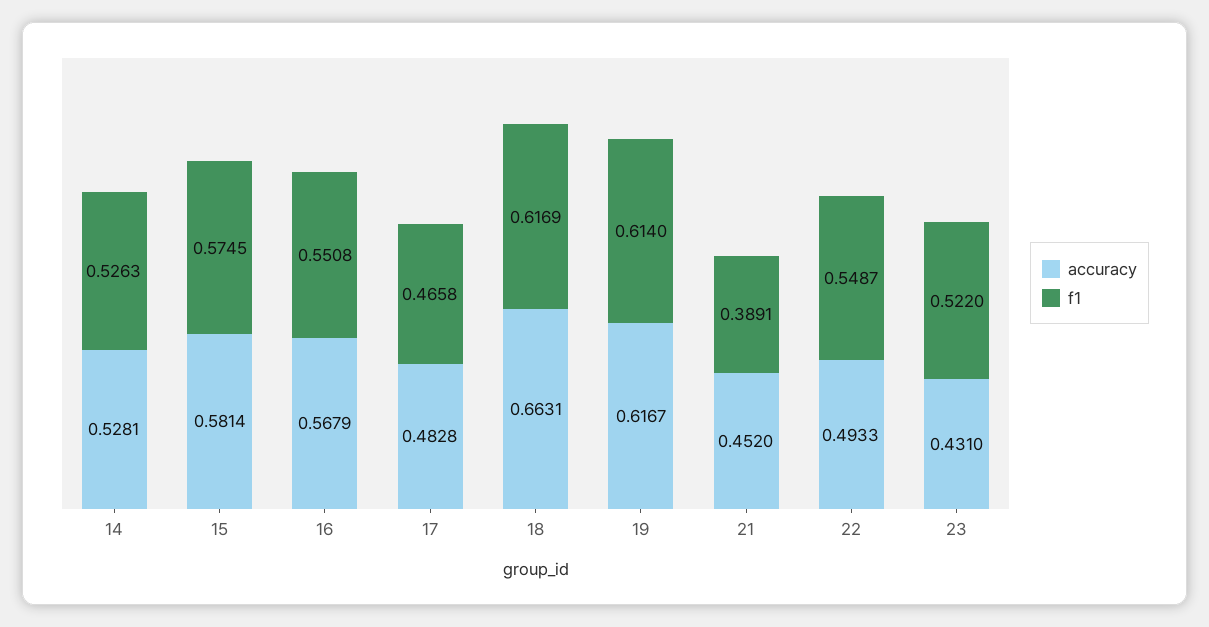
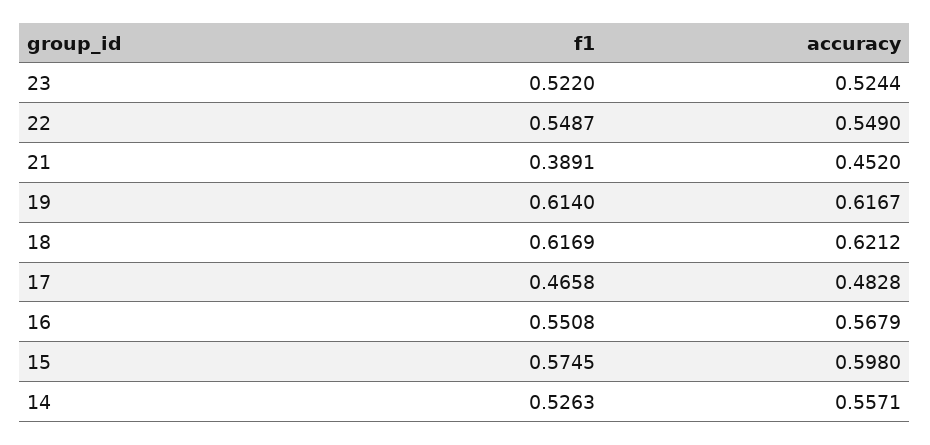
  {
    "accuracy": {
-     "14": 0.5281,
+     "14": 0.5571,
-     "15": 0.5814,
+     "15": 0.598,
      "16": 0.5679,
      "17": 0.4828,
-     "18": 0.6631,
+     "18": 0.6212,
      "19": 0.6167,
      "21": 0.452,
-     "22": 0.4933,
+     "22": 0.549,
-     "23": 0.431
+     "23": 0.5244
    },
    "f1": {
      "14": 0.5263,
      "15": 0.5745,
      "16": 0.5508,
      "17": 0.4658,
      "18": 0.6169,
      "19": 0.614,
      "21": 0.3891,
      "22": 0.5487,
      "23": 0.522
    }
  }

